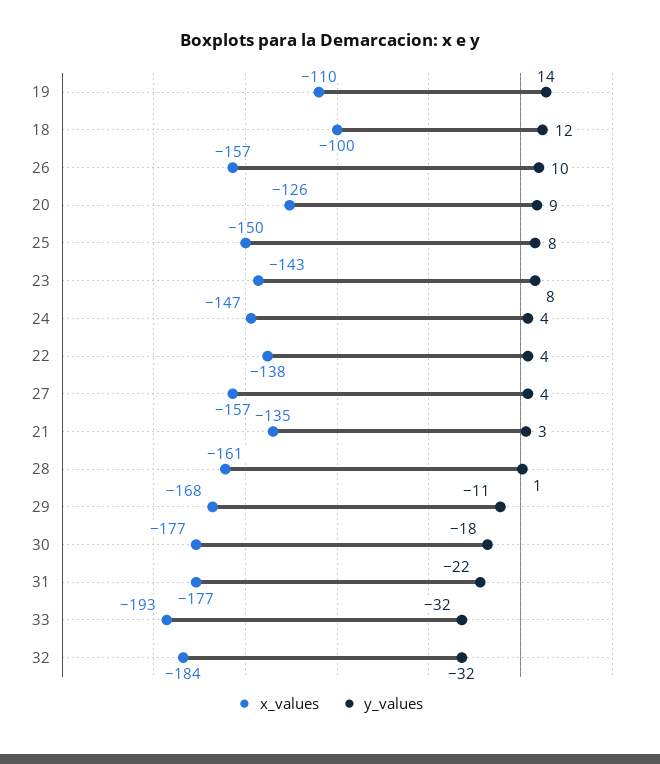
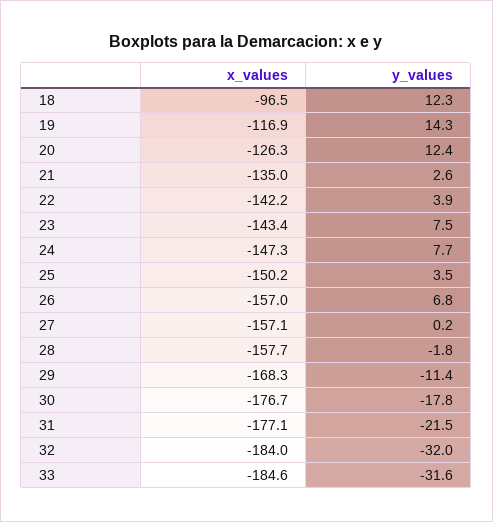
  {
    "x_values": {
-     "19": -110,
+     "19": -116.9,
-     "18": -100,
+     "18": -96.5,
      "26": -157,
      "20": -126.3,
      "25": -150.2,
      "23": -143.4,
      "24": -147.3,
-     "22": -138,
+     "22": -142.2,
      "27": -157.1,
      "21": -135,
-     "28": -161,
+     "28": -157.7,
      "29": -168.3,
      "30": -176.7,
      "31": -177.1,
-     "33": -193,
+     "33": -184.6,
      "32": -184
    },
    "y_values": {
      "19": 14.3,
      "18": 12.3,
-     "26": 10,
+     "26": 6.8,
-     "20": 9,
+     "20": 12.4,
-     "25": 8,
+     "25": 3.5,
      "23": 7.5,
-     "24": 4,
+     "24": 7.7,
      "22": 3.9,
-     "27": 4,
+     "27": 0.2,
      "21": 2.6,
-     "28": 1,
+     "28": -1.8,
      "29": -11.4,
      "30": -17.8,
      "31": -21.5,
      "33": -31.6,
      "32": -32
    }
  }

